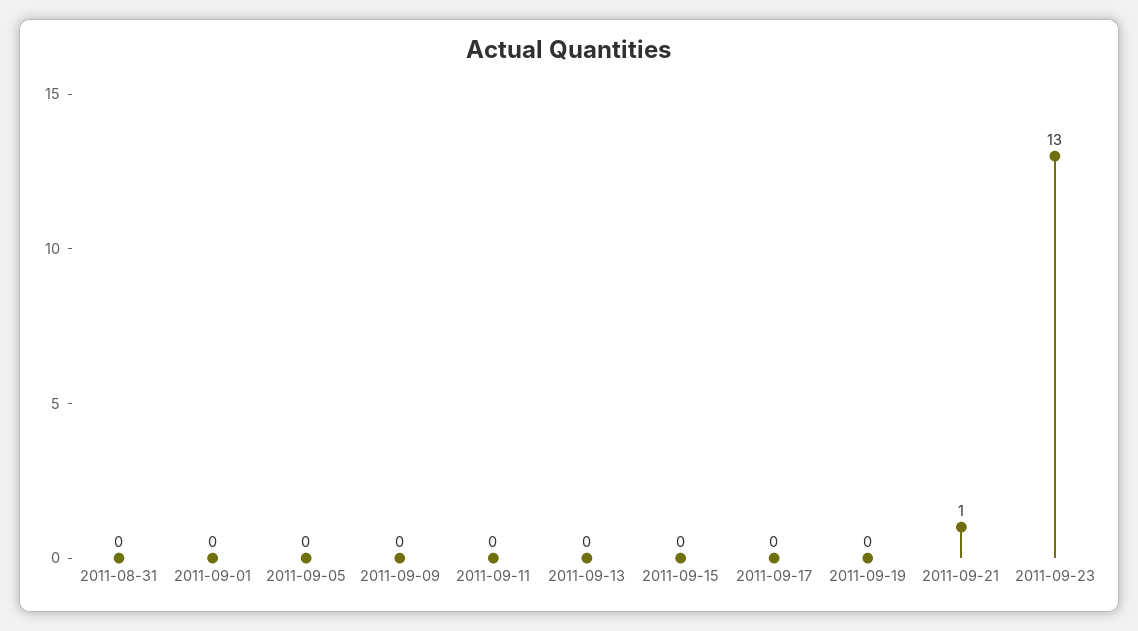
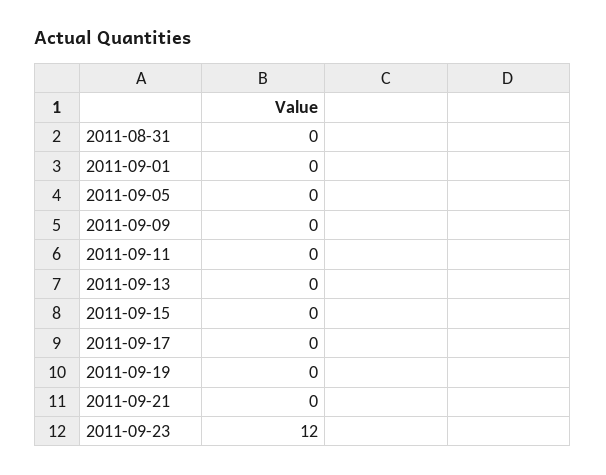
  {
    "2011-08-31": 0,
    "2011-09-01": 0,
    "2011-09-05": 0,
    "2011-09-09": 0,
    "2011-09-11": 0,
    "2011-09-13": 0,
    "2011-09-15": 0,
    "2011-09-17": 0,
    "2011-09-19": 0,
-   "2011-09-21": 1,
+   "2011-09-21": 0,
-   "2011-09-23": 13
+   "2011-09-23": 12
  }

